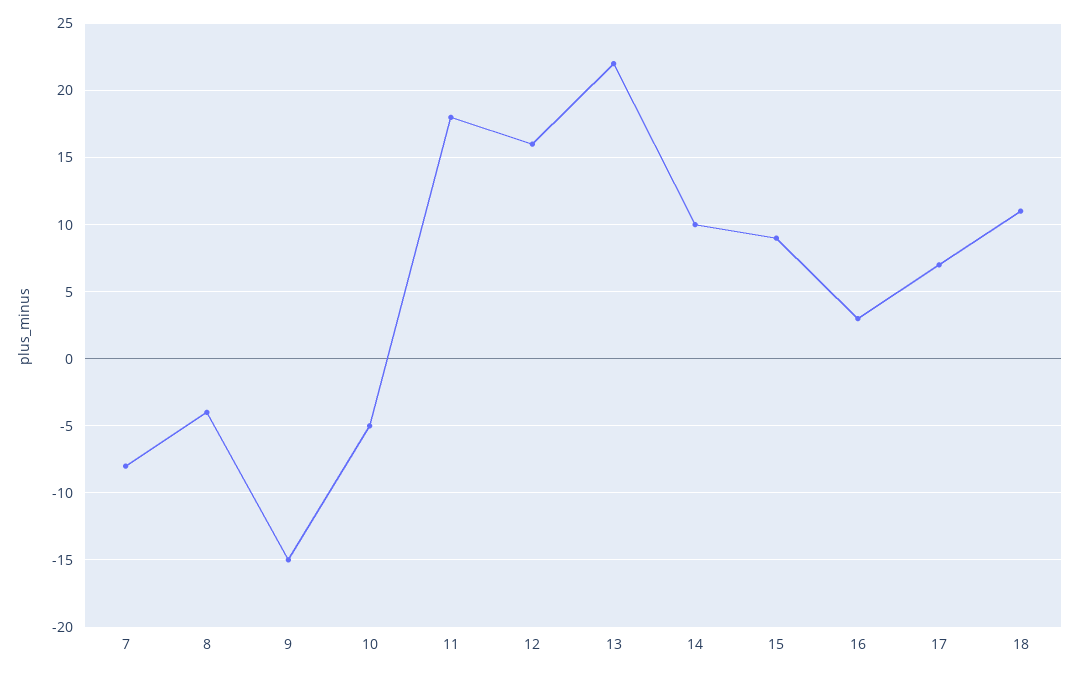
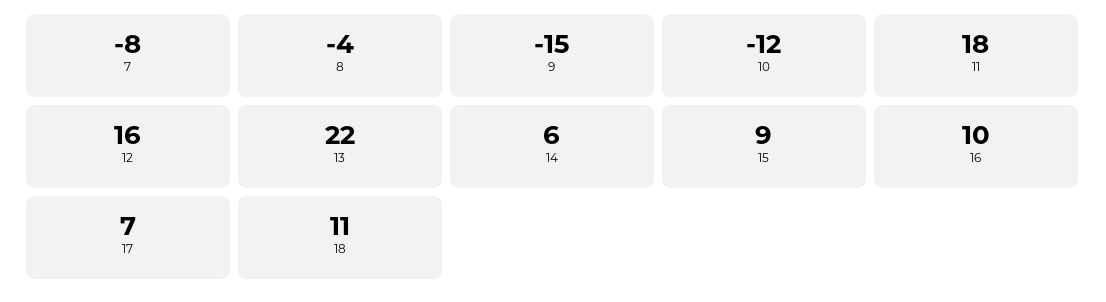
  {
    "7": -8,
    "8": -4,
    "9": -15,
-   "10": -5,
+   "10": -12,
    "11": 18,
    "12": 16,
    "13": 22,
-   "14": 10,
+   "14": 6,
    "15": 9,
-   "16": 3,
+   "16": 10,
    "17": 7,
    "18": 11
  }

